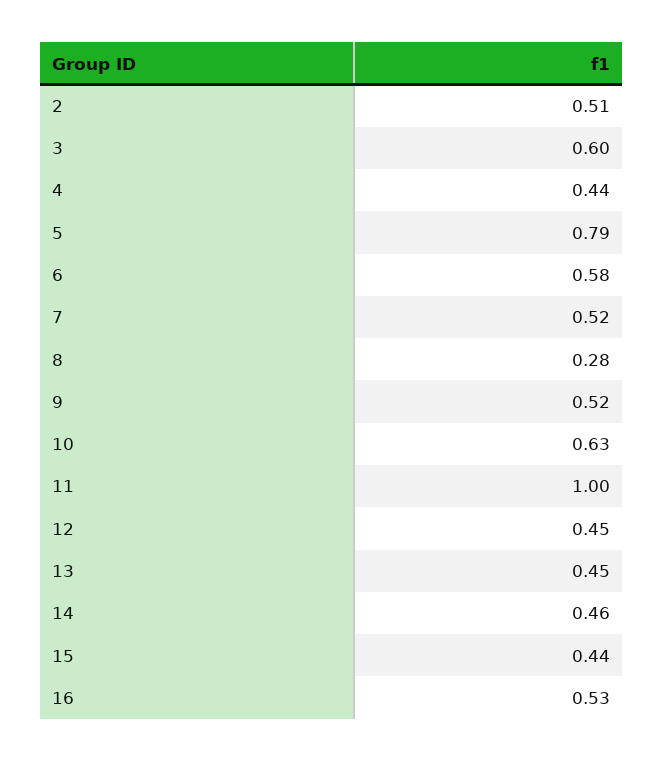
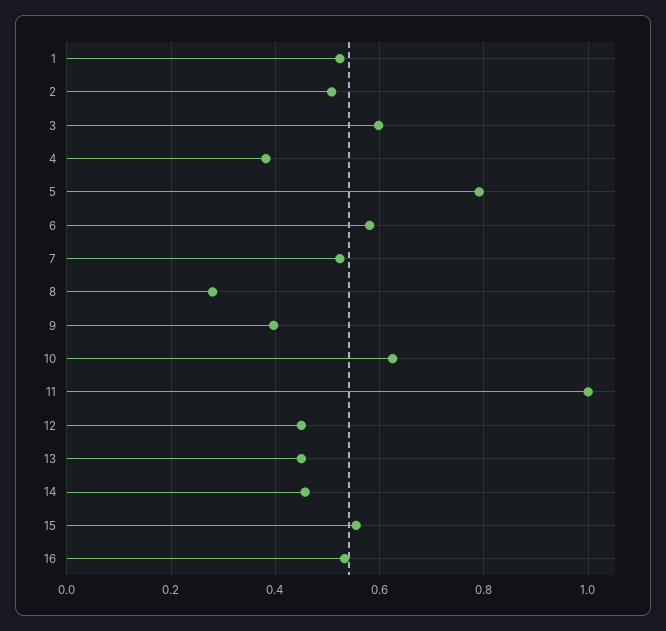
  {
    "2": 0.51,
    "3": 0.6,
-   "4": 0.44,
+   "4": 0.38,
    "5": 0.79,
    "6": 0.58,
    "7": 0.52,
    "8": 0.28,
-   "9": 0.52,
+   "9": 0.4,
    "10": 0.63,
    "11": 1,
    "12": 0.45,
    "13": 0.45,
    "14": 0.46,
-   "15": 0.44,
+   "15": 0.56,
-   "16": 0.53
+   "16": 0.53,
+   "1": 0.52
  }

